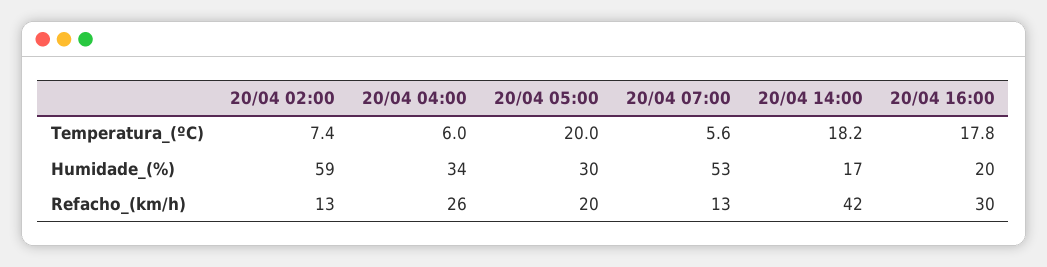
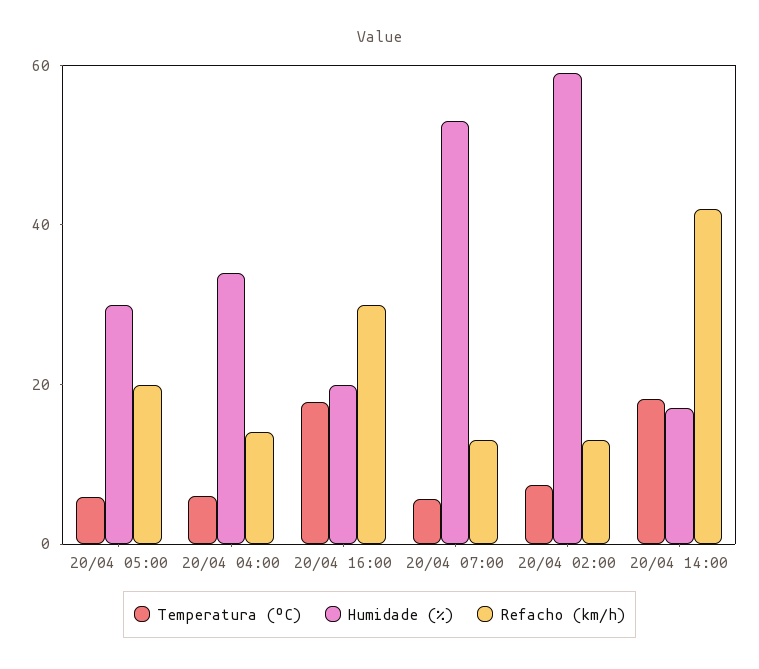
  {
    "Temperatura_(ºC)": {
      "20/04 02:00": 7.4,
      "20/04 04:00": 6,
-     "20/04 05:00": 20,
+     "20/04 05:00": 5,
      "20/04 07:00": 5.6,
      "20/04 14:00": 18.2,
      "20/04 16:00": 17.8
    },
    "Humidade_(%)": {
      "20/04 02:00": 59,
      "20/04 04:00": 34,
      "20/04 05:00": 30,
      "20/04 07:00": 53,
      "20/04 14:00": 17,
      "20/04 16:00": 20
    },
    "Refacho_(km/h)": {
      "20/04 02:00": 13,
-     "20/04 04:00": 26,
+     "20/04 04:00": 15,
      "20/04 05:00": 20,
      "20/04 07:00": 13,
      "20/04 14:00": 42,
      "20/04 16:00": 30
    }
  }

